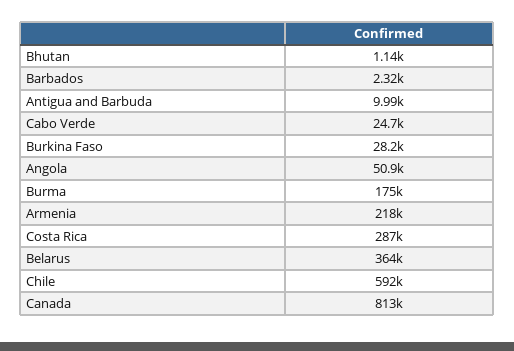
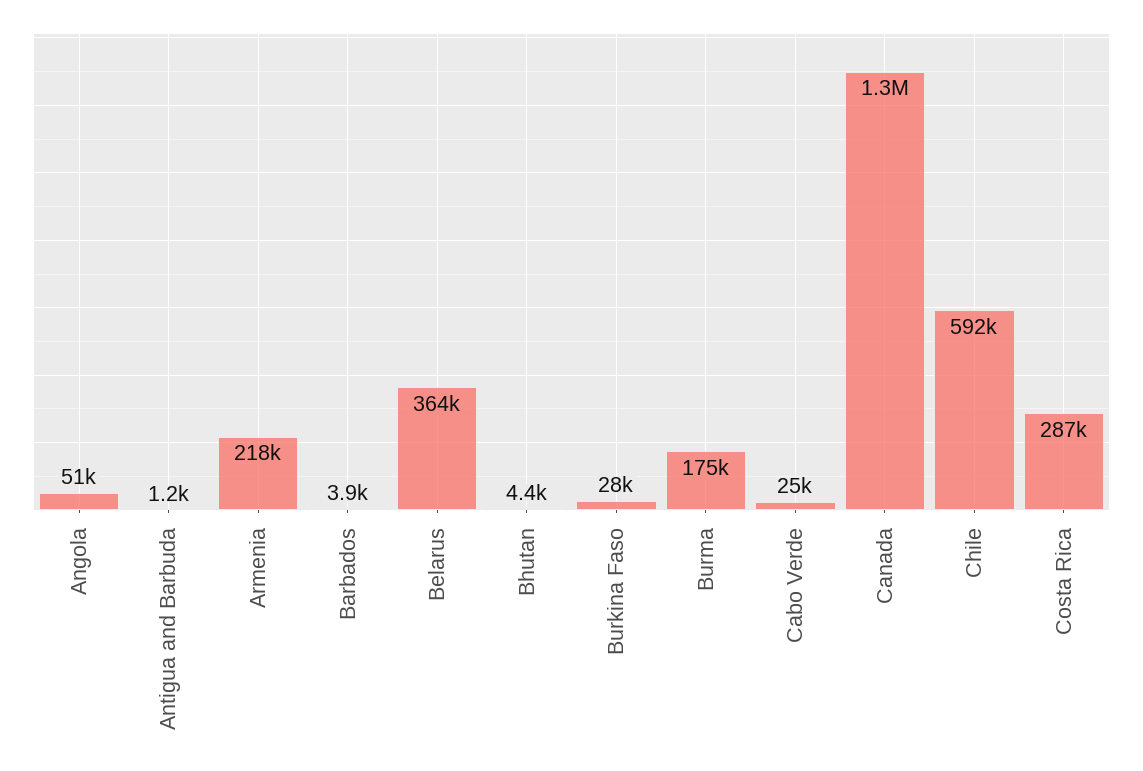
  {
-   "Bhutan": 1140,
+   "Bhutan": 4400,
-   "Barbados": 2320,
+   "Barbados": 3900,
-   "Antigua and Barbuda": 9990,
+   "Antigua and Barbuda": 1200,
    "Cabo Verde": 24700,
    "Burkina Faso": 28200,
    "Angola": 50900,
    "Burma": 175000,
    "Armenia": 218000,
    "Costa Rica": 287000,
    "Belarus": 364000,
    "Chile": 592000,
-   "Canada": 813000
+   "Canada": 1300000
  }

